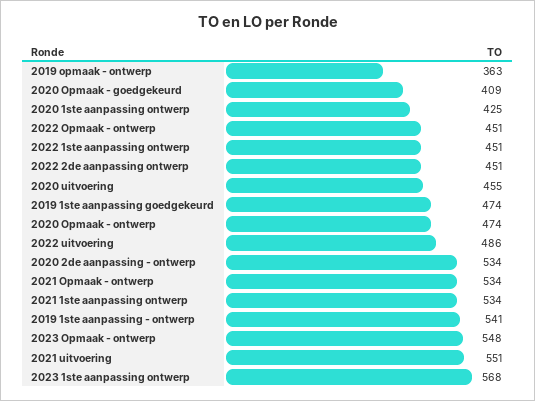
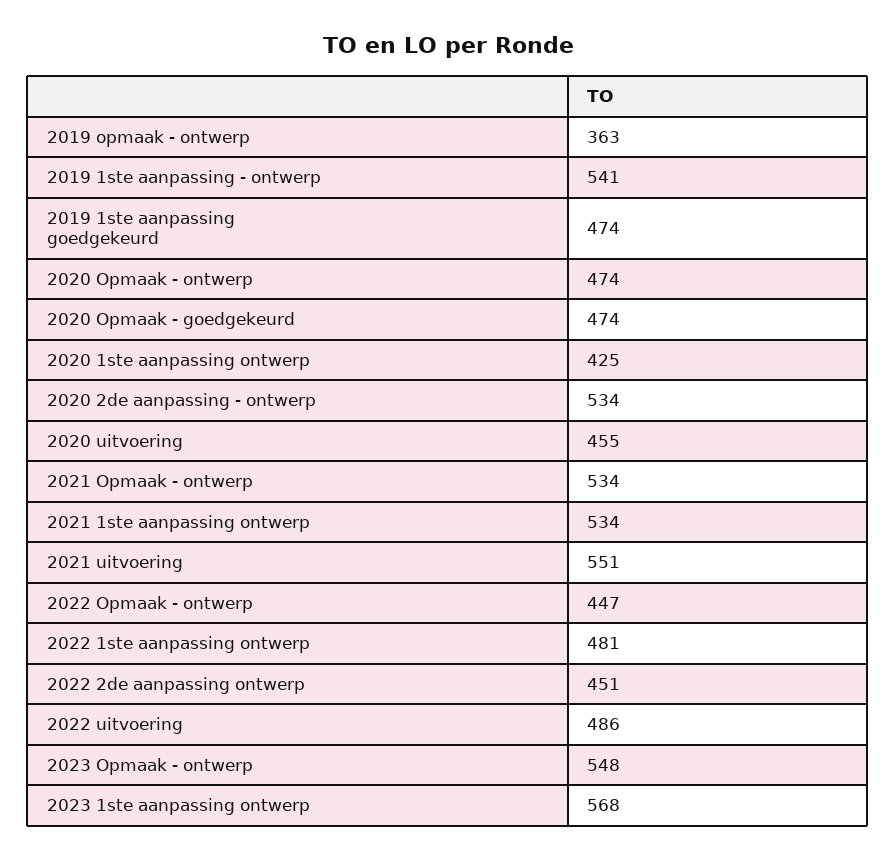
  {
    "2019 opmaak - ontwerp": 363,
-   "2020 Opmaak - goedgekeurd": 409,
+   "2020 Opmaak - goedgekeurd": 474,
    "2020 1ste aanpassing ontwerp": 425,
-   "2022 Opmaak - ontwerp": 451,
+   "2022 Opmaak - ontwerp": 447,
-   "2022 1ste aanpassing ontwerp": 451,
+   "2022 1ste aanpassing ontwerp": 481,
    "2022 2de aanpassing ontwerp": 451,
    "2020 uitvoering": 455,
    "2019 1ste aanpassing goedgekeurd": 474,
    "2020 Opmaak - ontwerp": 474,
    "2022 uitvoering": 486,
    "2020 2de aanpassing - ontwerp": 534,
    "2021 Opmaak - ontwerp": 534,
    "2021 1ste aanpassing ontwerp": 534,
    "2019 1ste aanpassing - ontwerp": 541,
    "2023 Opmaak - ontwerp": 548,
    "2021 uitvoering": 551,
    "2023 1ste aanpassing ontwerp": 568
  }

